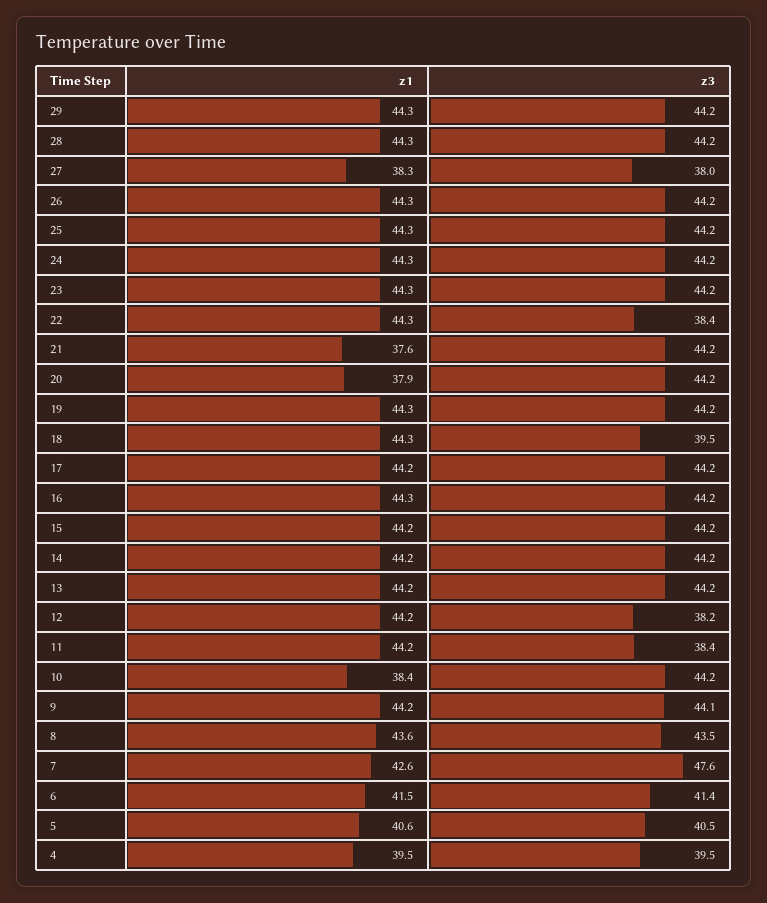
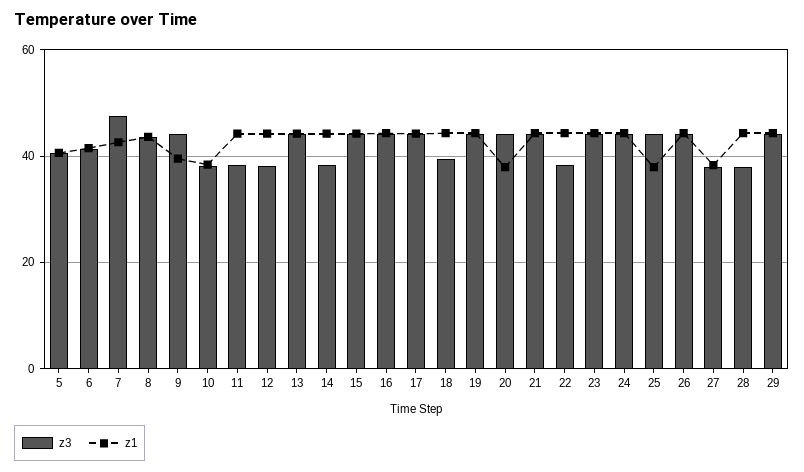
  {
    "z1": {
      "29": 44.3,
      "28": 44.3,
      "27": 38.3,
      "26": 44.3,
-     "25": 44.3,
+     "25": 38,
      "24": 44.3,
      "23": 44.3,
      "22": 44.3,
-     "21": 37.6,
+     "21": 44,
      "20": 37.9,
      "19": 44.3,
      "18": 44.3,
      "17": 44.2,
      "16": 44.3,
      "15": 44.2,
      "14": 44.2,
      "13": 44.2,
      "12": 44.2,
      "11": 44.2,
      "10": 38.4,
-     "9": 44.2,
+     "9": 40,
      "8": 43.6,
      "7": 42.6,
      "6": 41.5,
-     "5": 40.6,
+     "5": 40.6
-     "4": 39.5
    },
    "z3": {
      "29": 44.2,
-     "28": 44.2,
+     "28": 38,
      "27": 38,
      "26": 44.2,
      "25": 44.2,
      "24": 44.2,
      "23": 44.2,
      "22": 38.4,
      "21": 44.2,
      "20": 44.2,
      "19": 44.2,
      "18": 39.5,
      "17": 44.2,
      "16": 44.2,
      "15": 44.2,
-     "14": 44.2,
+     "14": 38,
      "13": 44.2,
      "12": 38.2,
      "11": 38.4,
-     "10": 44.2,
+     "10": 38,
      "9": 44.1,
      "8": 43.5,
      "7": 47.6,
      "6": 41.4,
-     "5": 40.5,
+     "5": 40.5
-     "4": 39.5
    }
  }

